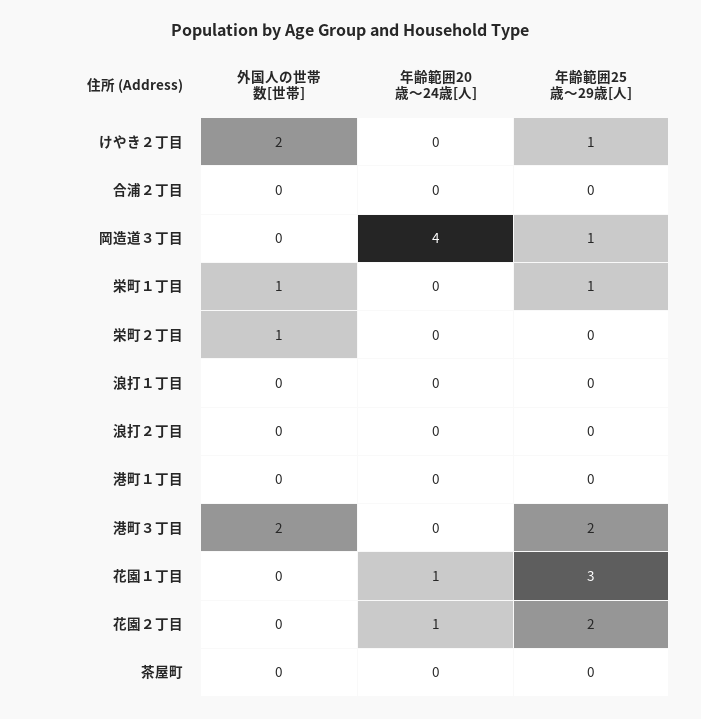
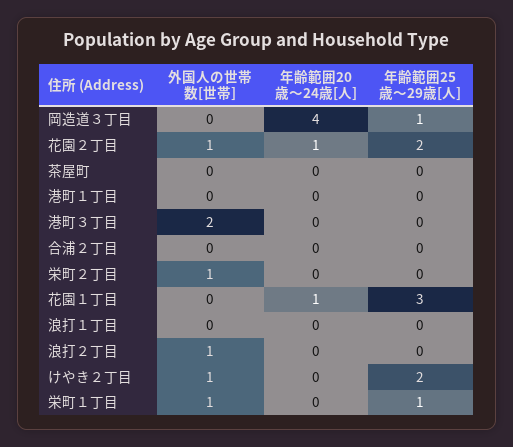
  {
    "外国人の世帯数[世帯]": {
-     "けやき２丁目": 2,
+     "けやき２丁目": 1,
      "合浦２丁目": 0,
      "岡造道３丁目": 0,
      "栄町１丁目": 1,
      "栄町２丁目": 1,
      "浪打１丁目": 0,
-     "浪打２丁目": 0,
+     "浪打２丁目": 1,
      "港町１丁目": 0,
      "港町３丁目": 2,
      "花園１丁目": 0,
-     "花園２丁目": 0,
+     "花園２丁目": 1,
      "茶屋町": 0
    },
    "年齢範囲20歳～24歳[人]": {
      "けやき２丁目": 0,
      "合浦２丁目": 0,
      "岡造道３丁目": 4,
      "栄町１丁目": 0,
      "栄町２丁目": 0,
      "浪打１丁目": 0,
      "浪打２丁目": 0,
      "港町１丁目": 0,
      "港町３丁目": 0,
      "花園１丁目": 1,
      "花園２丁目": 1,
      "茶屋町": 0
    },
    "年齢範囲25歳～29歳[人]": {
-     "けやき２丁目": 1,
+     "けやき２丁目": 2,
      "合浦２丁目": 0,
      "岡造道３丁目": 1,
      "栄町１丁目": 1,
      "栄町２丁目": 0,
      "浪打１丁目": 0,
      "浪打２丁目": 0,
      "港町１丁目": 0,
-     "港町３丁目": 2,
+     "港町３丁目": 0,
      "花園１丁目": 3,
      "花園２丁目": 2,
      "茶屋町": 0
    }
  }

